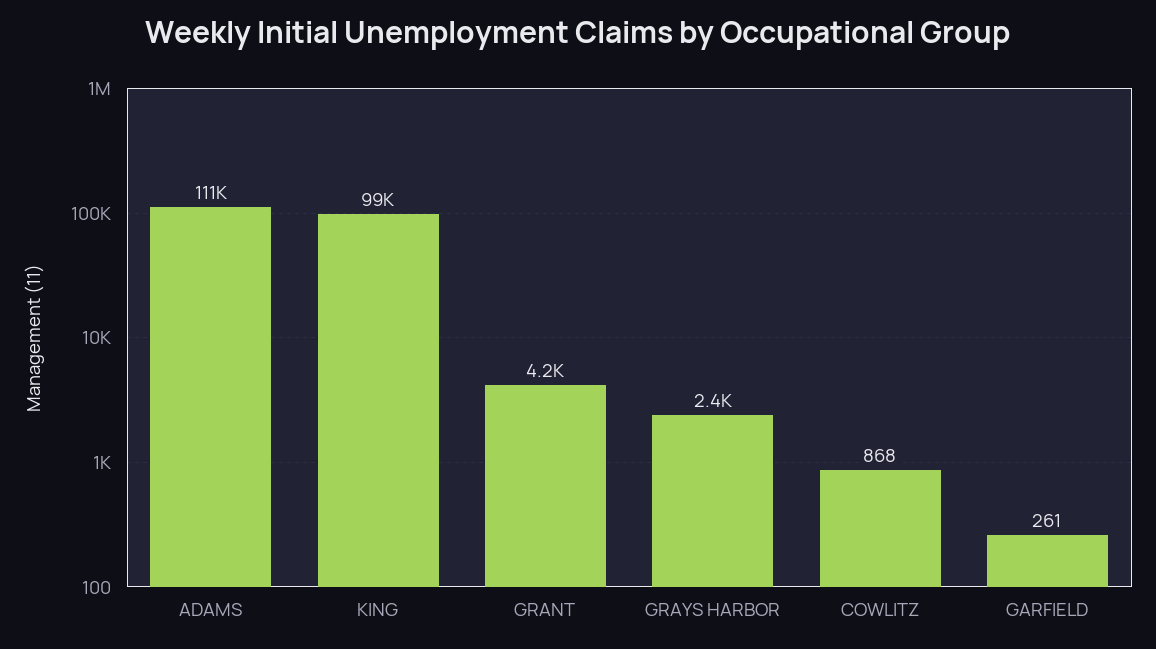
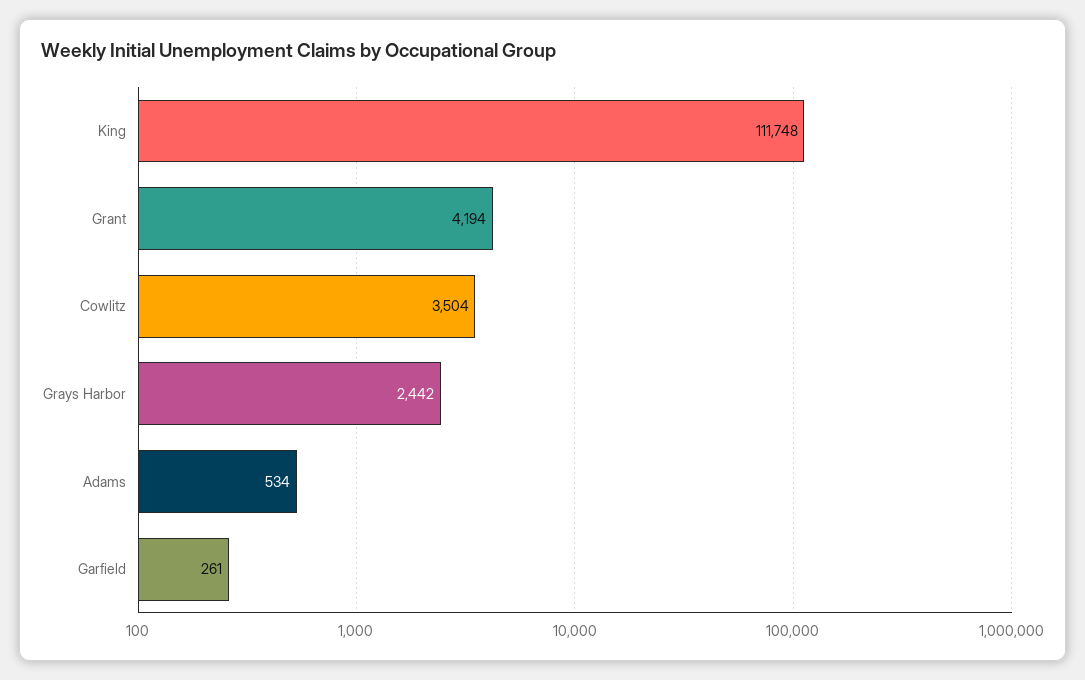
  {
-   "ADAMS": 111000,
+   "ADAMS": 534,
-   "KING": 99000,
+   "KING": 111748,
    "GRANT": 4194,
    "GRAYS HARBOR": 2442,
-   "COWLITZ": 868,
+   "COWLITZ": 3504,
    "GARFIELD": 261
  }

